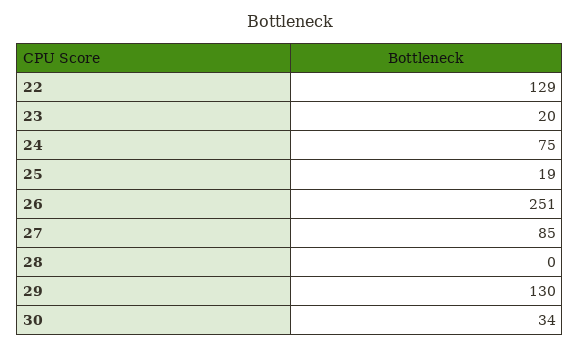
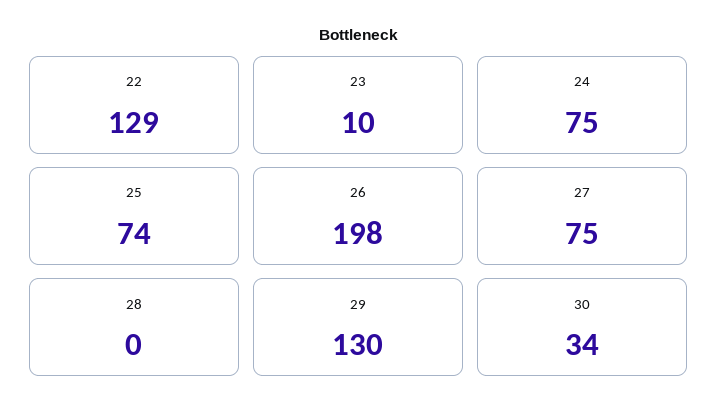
  {
    "22": 129,
-   "23": 20,
+   "23": 10,
    "24": 75,
-   "25": 19,
+   "25": 74,
-   "26": 251,
+   "26": 198,
-   "27": 85,
+   "27": 75,
    "28": 0,
    "29": 130,
    "30": 34
  }

